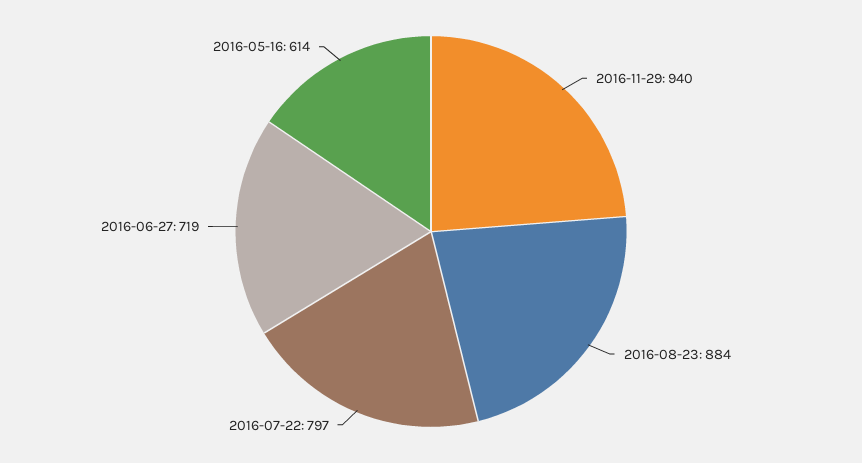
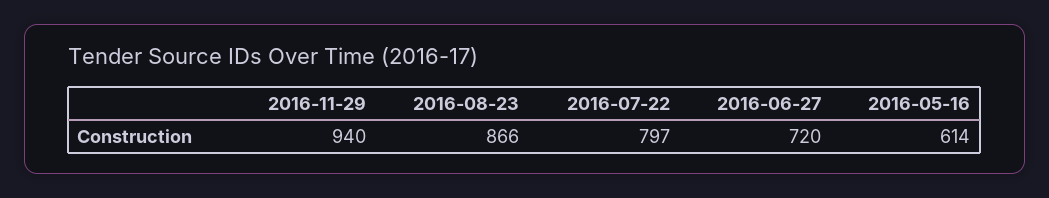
  {
    "2016-11-29": 940,
-   "2016-08-23": 884,
+   "2016-08-23": 866,
    "2016-07-22": 797,
-   "2016-06-27": 719,
+   "2016-06-27": 720,
    "2016-05-16": 614
  }

